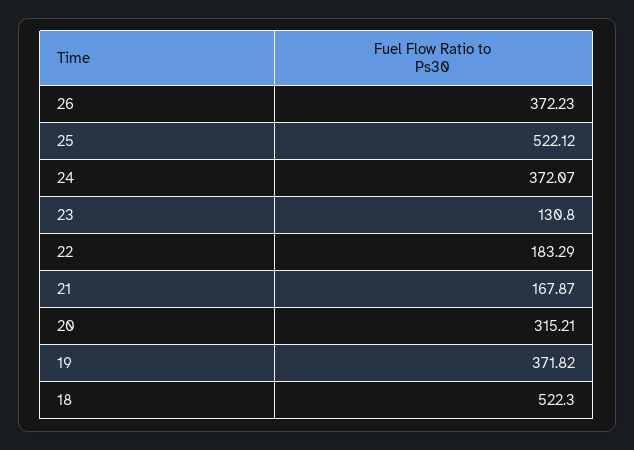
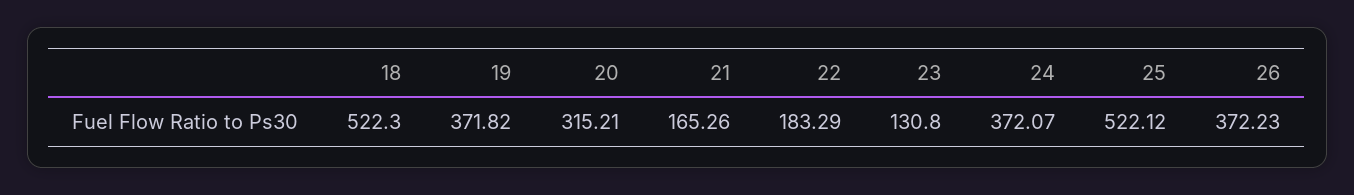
  {
    "26": 372.23,
    "25": 522.12,
    "24": 372.07,
    "23": 130.8,
    "22": 183.29,
-   "21": 167.87,
+   "21": 165.26,
    "20": 315.21,
    "19": 371.82,
    "18": 522.3
  }

